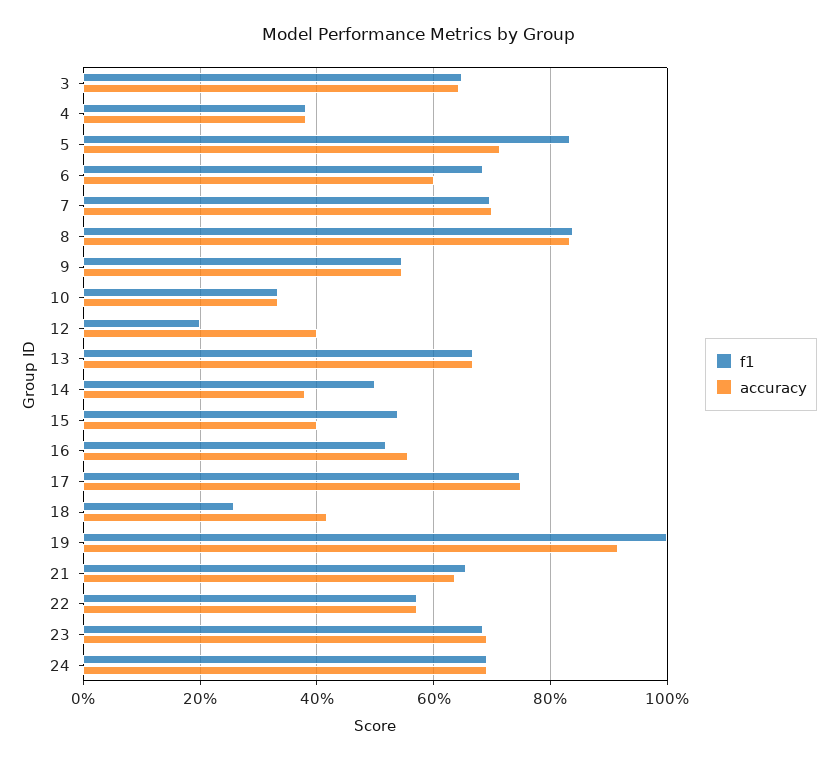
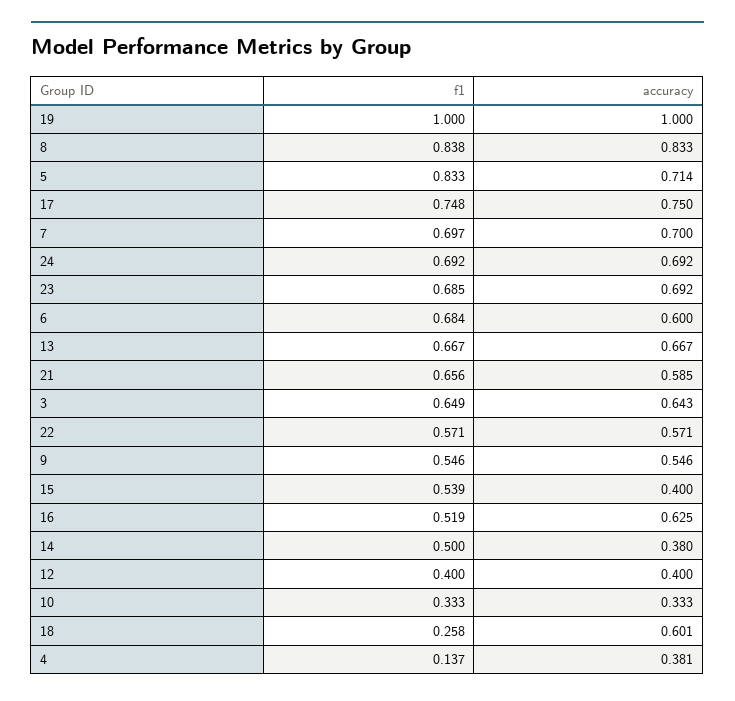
  {
    "f1": {
      "3": 0.649,
-     "4": 0.38,
+     "4": 0.137,
      "5": 0.833,
      "6": 0.684,
      "7": 0.697,
      "8": 0.838,
      "9": 0.546,
      "10": 0.333,
-     "12": 0.2,
+     "12": 0.4,
      "13": 0.667,
      "14": 0.5,
      "15": 0.539,
      "16": 0.519,
      "17": 0.748,
      "18": 0.258,
      "19": 1,
      "21": 0.656,
      "22": 0.571,
      "23": 0.685,
      "24": 0.692
    },
    "accuracy": {
      "3": 0.643,
      "4": 0.381,
      "5": 0.714,
      "6": 0.6,
      "7": 0.7,
      "8": 0.833,
      "9": 0.546,
      "10": 0.333,
      "12": 0.4,
      "13": 0.667,
      "14": 0.38,
      "15": 0.4,
-     "16": 0.56,
+     "16": 0.625,
      "17": 0.75,
-     "18": 0.42,
+     "18": 0.601,
-     "19": 0.92,
+     "19": 1,
-     "21": 0.64,
+     "21": 0.585,
      "22": 0.571,
      "23": 0.692,
      "24": 0.692
    }
  }

